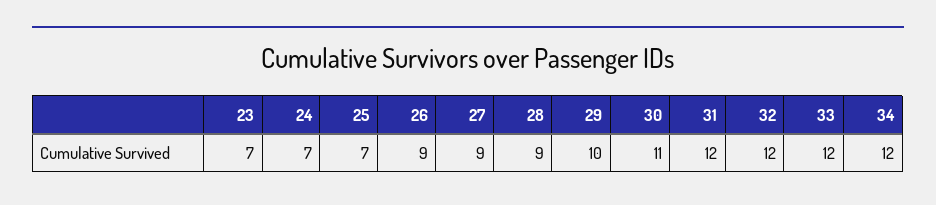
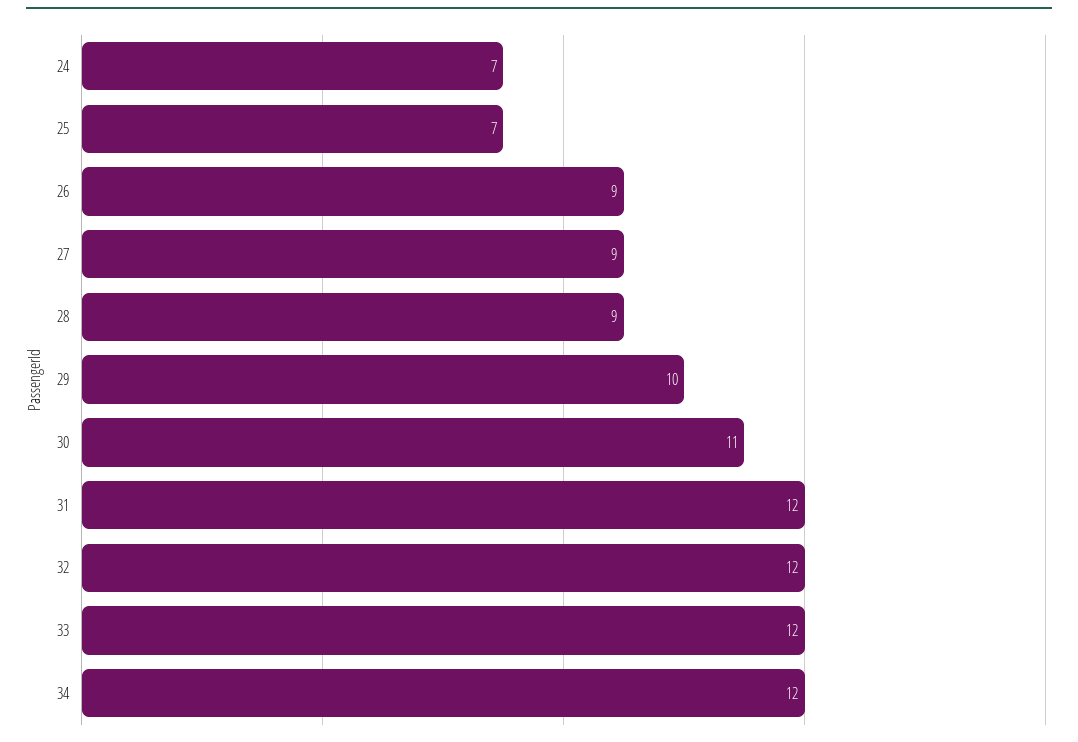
  {
-   "23": 7,
    "24": 7,
    "25": 7,
    "26": 9,
    "27": 9,
    "28": 9,
    "29": 10,
    "30": 11,
    "31": 12,
    "32": 12,
    "33": 12,
    "34": 12
  }

